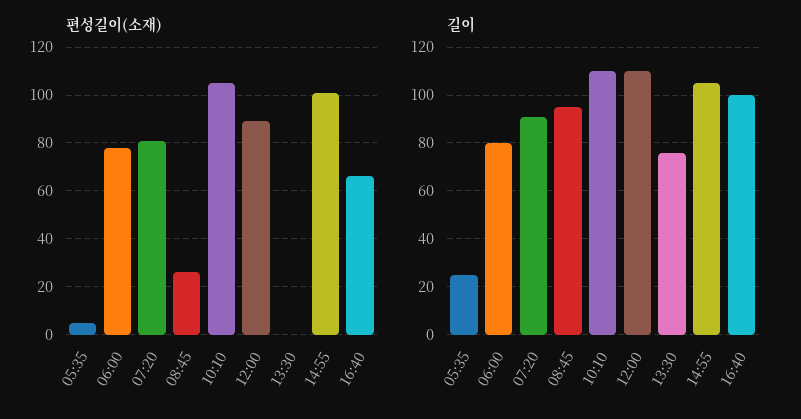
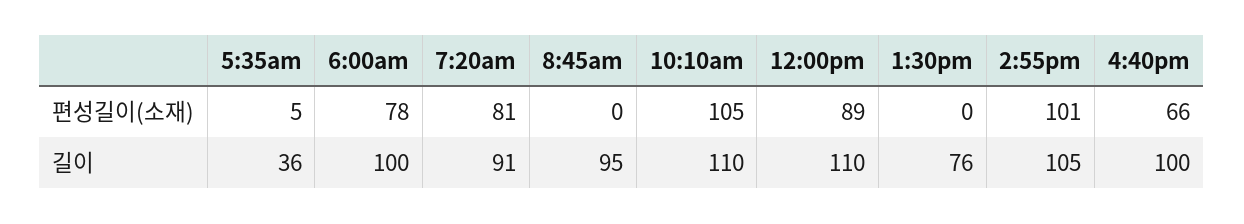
  {
    "편성길이(소재)": {
      "05:35": 5,
      "06:00": 78,
      "07:20": 81,
-     "08:45": 25,
+     "08:45": 0,
      "10:10": 105,
      "12:00": 89,
      "13:30": 0,
      "14:55": 101,
      "16:40": 66
    },
    "길이": {
-     "05:35": 25,
+     "05:35": 36,
-     "06:00": 80,
+     "06:00": 100,
      "07:20": 91,
      "08:45": 95,
      "10:10": 110,
      "12:00": 110,
      "13:30": 76,
      "14:55": 105,
      "16:40": 100
    }
  }

